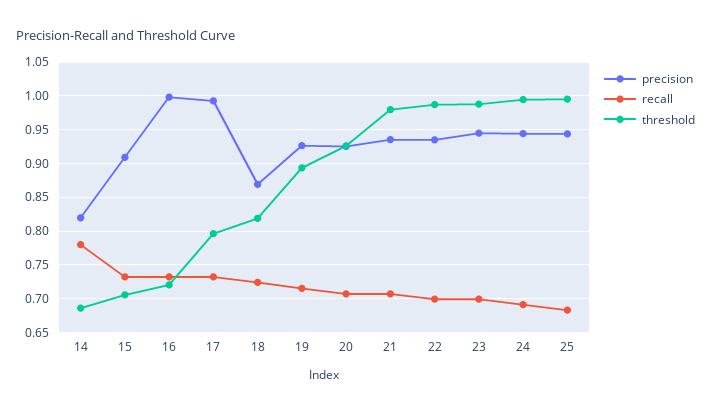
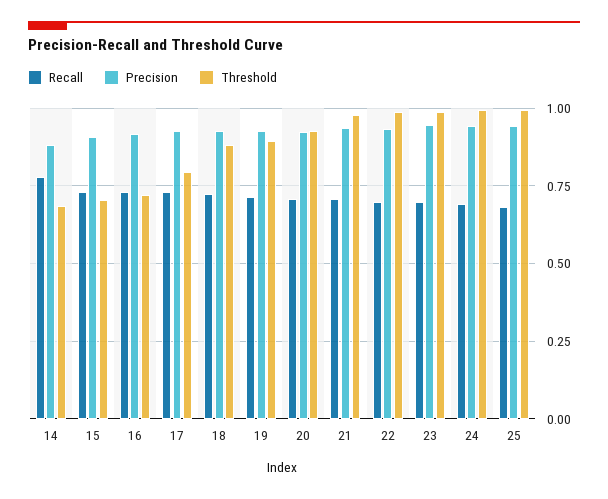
  {
    "precision": {
-     "14": 0.82,
+     "14": 0.875,
      "15": 0.91,
-     "16": 1,
+     "16": 0.925,
-     "17": 0.99,
+     "17": 0.925,
-     "18": 0.87,
+     "18": 0.925,
      "19": 0.93,
      "20": 0.93,
      "21": 0.94,
      "22": 0.93,
      "23": 0.95,
      "24": 0.94,
      "25": 0.94
    },
    "recall": {
      "14": 0.78,
      "15": 0.73,
      "16": 0.73,
      "17": 0.73,
      "18": 0.72,
      "19": 0.72,
      "20": 0.71,
      "21": 0.71,
      "22": 0.7,
      "23": 0.7,
      "24": 0.69,
      "25": 0.68
    },
    "threshold": {
      "14": 0.69,
      "15": 0.71,
      "16": 0.72,
      "17": 0.8,
-     "18": 0.82,
+     "18": 0.875,
      "19": 0.89,
      "20": 0.93,
      "21": 0.98,
      "22": 0.99,
      "23": 0.99,
      "24": 0.99,
      "25": 1
    }
  }

